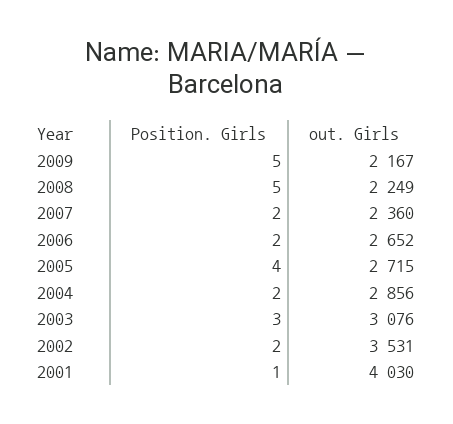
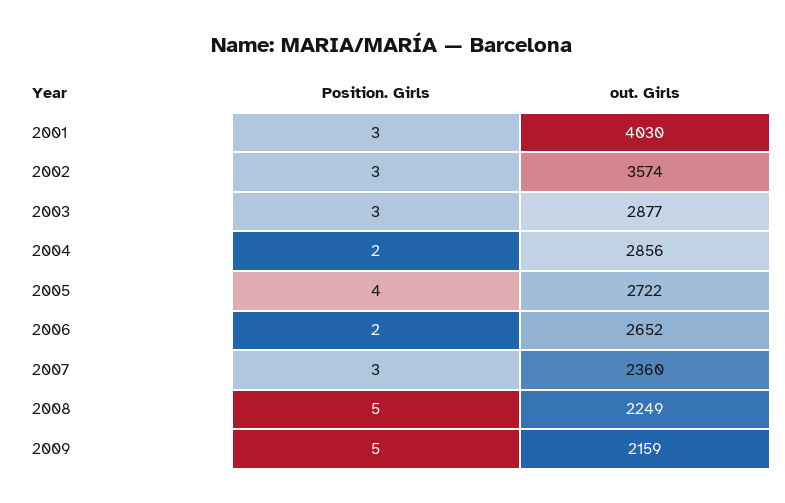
  {
    "Position. Girls": {
      "2009": 5,
      "2008": 5,
-     "2007": 2,
+     "2007": 3,
      "2006": 2,
      "2005": 4,
      "2004": 2,
      "2003": 3,
-     "2002": 2,
+     "2002": 3,
-     "2001": 1
+     "2001": 3
    },
    "out. Girls": {
-     "2009": 2167,
+     "2009": 2159,
      "2008": 2249,
      "2007": 2360,
      "2006": 2652,
-     "2005": 2715,
+     "2005": 2722,
      "2004": 2856,
-     "2003": 3076,
+     "2003": 2877,
-     "2002": 3531,
+     "2002": 3574,
      "2001": 4030
    }
  }

